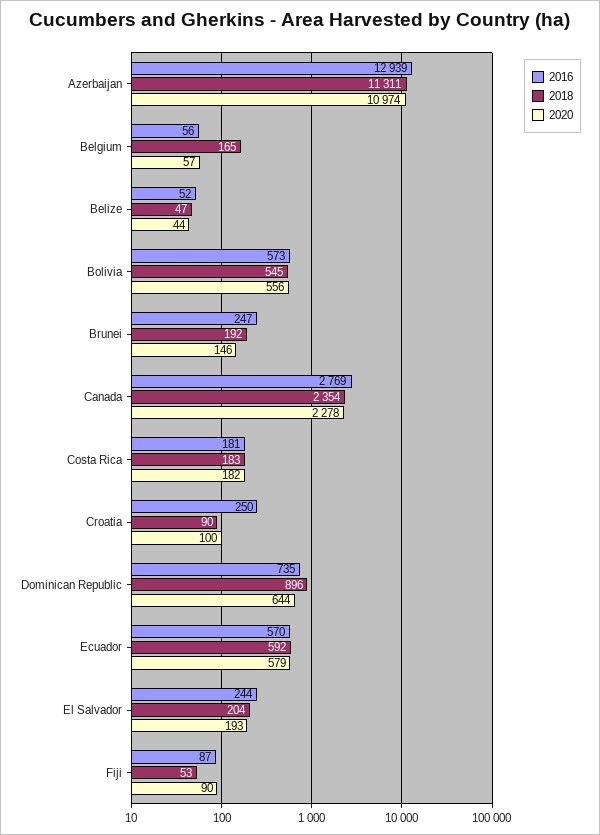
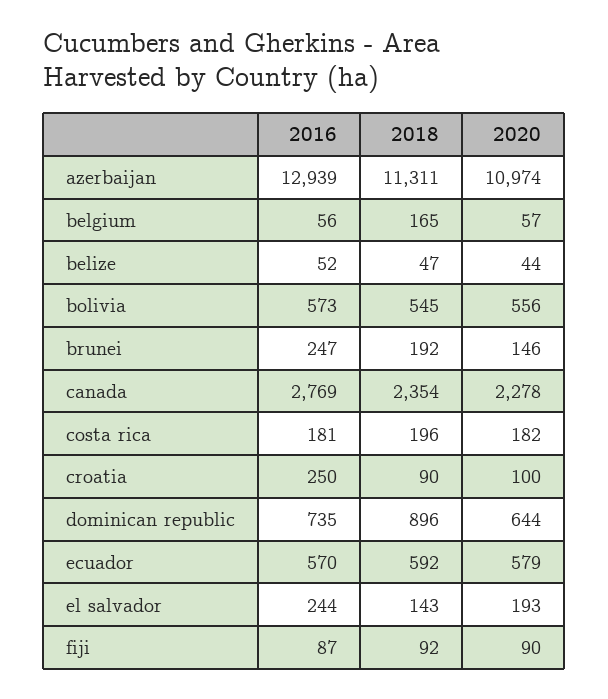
  {
    "2016": {
      "Azerbaijan": 12939,
      "Belgium": 56,
      "Belize": 52,
      "Bolivia": 573,
      "Brunei": 247,
      "Canada": 2769,
      "Costa Rica": 181,
      "Croatia": 250,
      "Dominican Republic": 735,
      "Ecuador": 570,
      "El Salvador": 244,
      "Fiji": 87
    },
    "2018": {
      "Azerbaijan": 11311,
      "Belgium": 165,
      "Belize": 47,
      "Bolivia": 545,
      "Brunei": 192,
      "Canada": 2354,
-     "Costa Rica": 183,
+     "Costa Rica": 196,
      "Croatia": 90,
      "Dominican Republic": 896,
      "Ecuador": 592,
-     "El Salvador": 204,
+     "El Salvador": 143,
-     "Fiji": 53
+     "Fiji": 92
    },
    "2020": {
      "Azerbaijan": 10974,
      "Belgium": 57,
      "Belize": 44,
      "Bolivia": 556,
      "Brunei": 146,
      "Canada": 2278,
      "Costa Rica": 182,
      "Croatia": 100,
      "Dominican Republic": 644,
      "Ecuador": 579,
      "El Salvador": 193,
      "Fiji": 90
    }
  }

